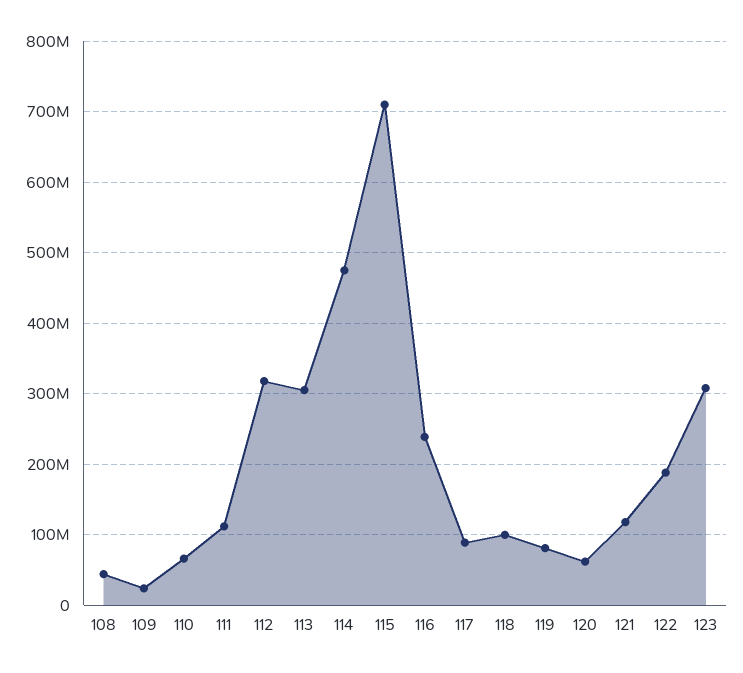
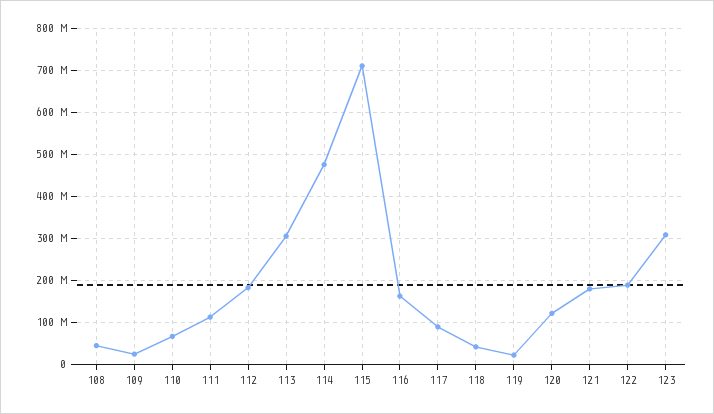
  {
    "108": 40000000,
    "109": 20000000,
    "110": 70000000,
    "111": 110000000,
-   "112": 320000000,
+   "112": 180000000,
    "113": 310000000,
    "114": 480000000,
    "115": 710000000,
-   "116": 240000000,
+   "116": 160000000,
    "117": 90000000,
-   "118": 100000000,
+   "118": 40000000,
-   "119": 80000000,
+   "119": 20000000,
-   "120": 60000000,
+   "120": 120000000,
-   "121": 120000000,
+   "121": 180000000,
    "122": 190000000,
    "123": 310000000
  }

